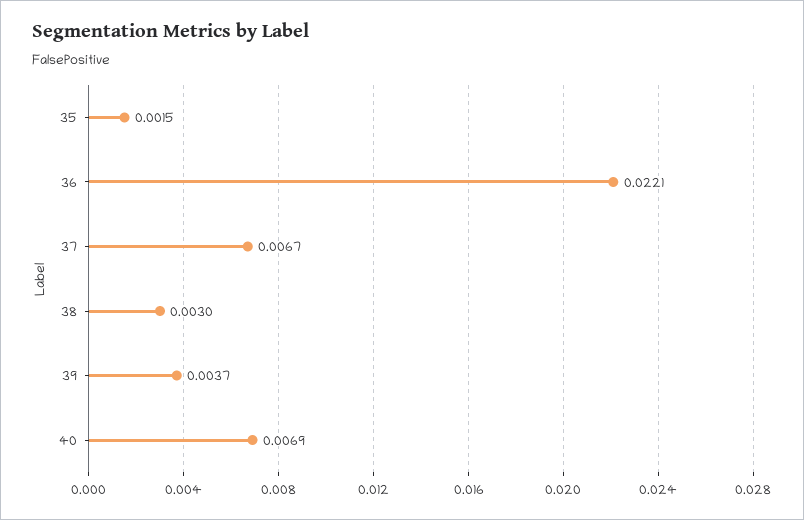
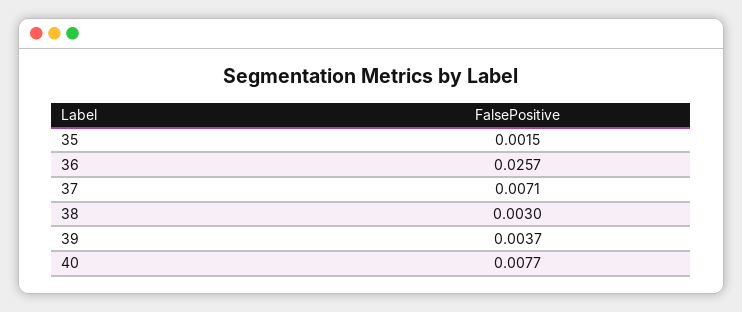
  {
    "35": 0.0015,
-   "36": 0.0221,
+   "36": 0.0257,
-   "37": 0.0067,
+   "37": 0.0071,
    "38": 0.003,
    "39": 0.0037,
-   "40": 0.0069
+   "40": 0.0077
  }

